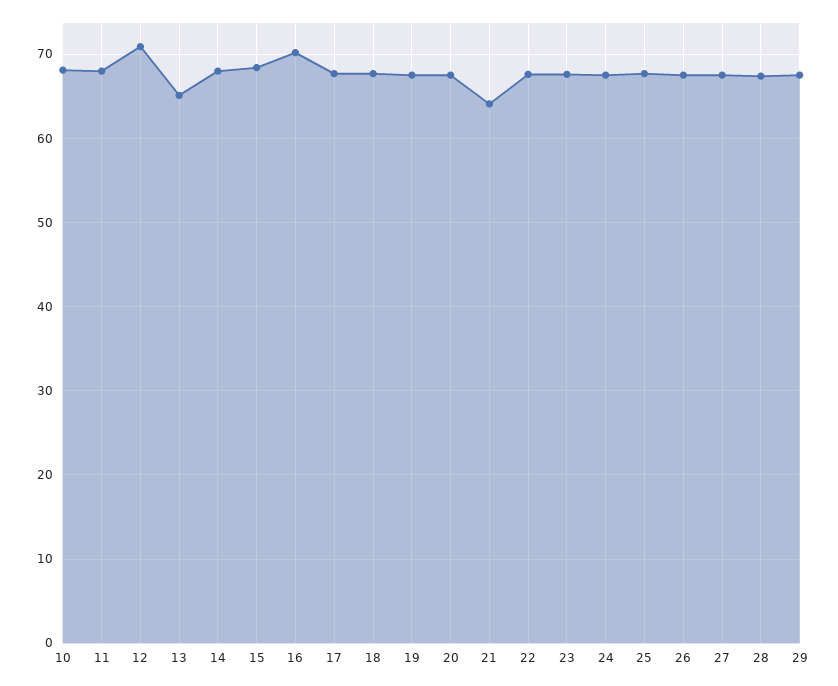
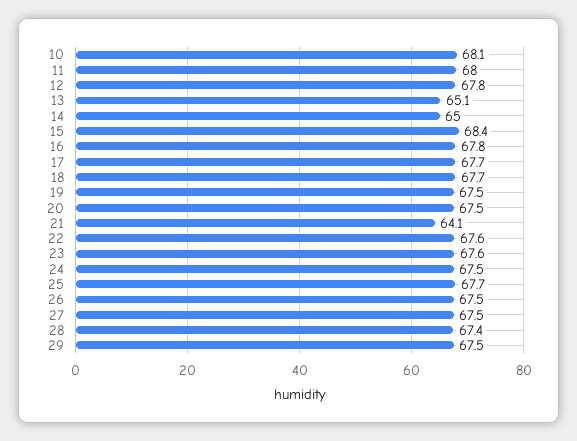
  {
    "10": 68.1,
    "11": 68,
-   "12": 71,
+   "12": 67.8,
    "13": 65.1,
-   "14": 68,
+   "14": 65,
    "15": 68.4,
-   "16": 70,
+   "16": 67.8,
    "17": 67.7,
    "18": 67.7,
    "19": 67.5,
    "20": 67.5,
    "21": 64.1,
    "22": 67.6,
    "23": 67.6,
    "24": 67.5,
    "25": 67.7,
    "26": 67.5,
    "27": 67.5,
    "28": 67.4,
    "29": 67.5
  }

